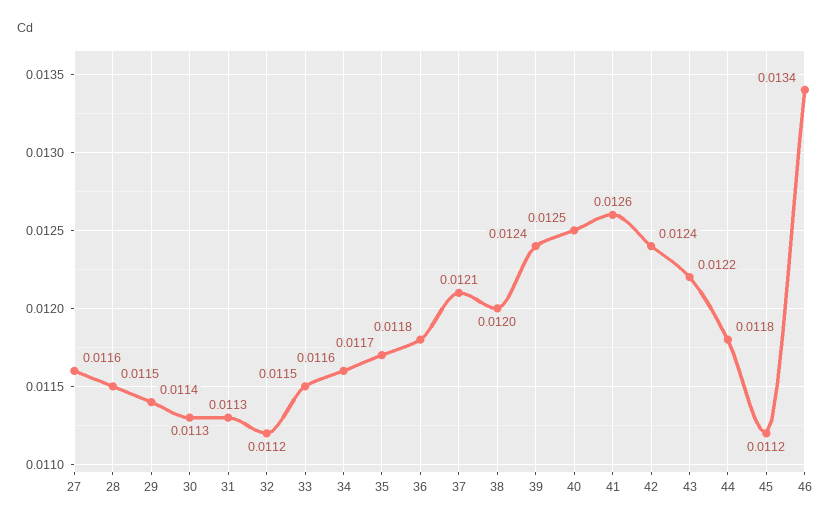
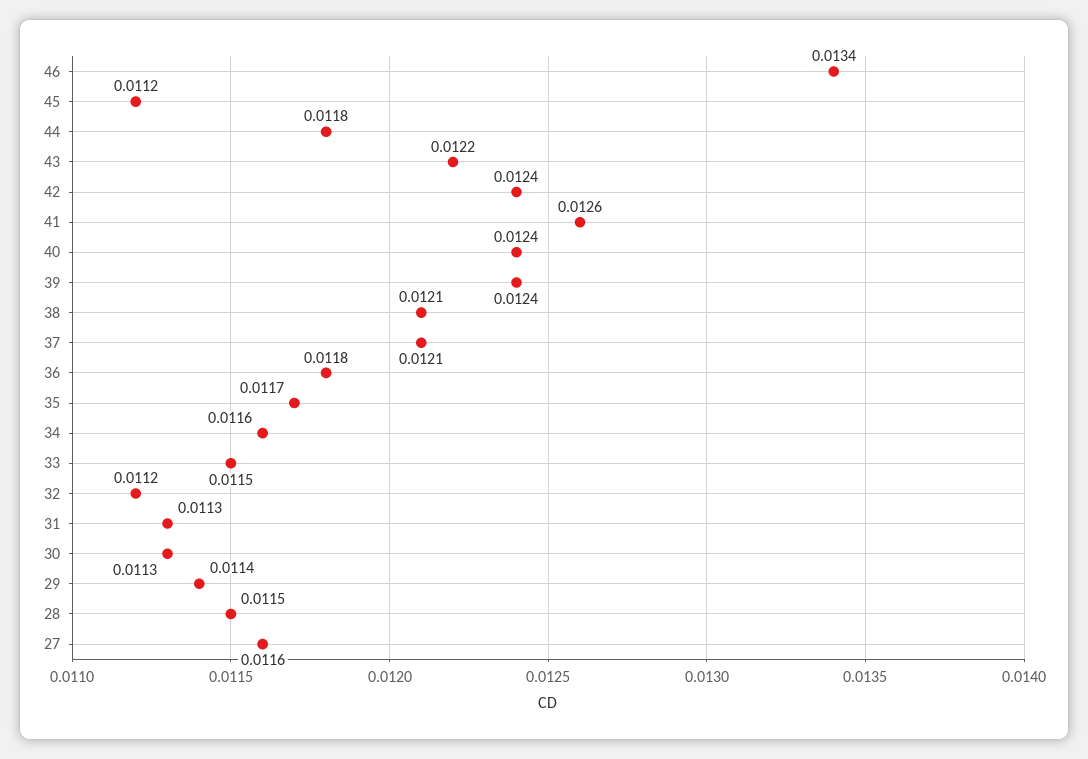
  {
    "27": 0.0116,
    "28": 0.0115,
    "29": 0.0114,
    "30": 0.0113,
    "31": 0.0113,
    "32": 0.0112,
    "33": 0.0115,
    "34": 0.0116,
    "35": 0.0117,
    "36": 0.0118,
    "37": 0.0121,
-   "38": 0.012,
+   "38": 0.0121,
    "39": 0.0124,
-   "40": 0.0125,
+   "40": 0.0124,
    "41": 0.0126,
    "42": 0.0124,
    "43": 0.0122,
    "44": 0.0118,
    "45": 0.0112,
    "46": 0.0134
  }

